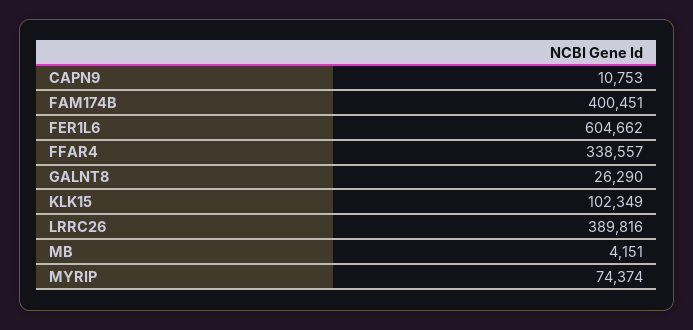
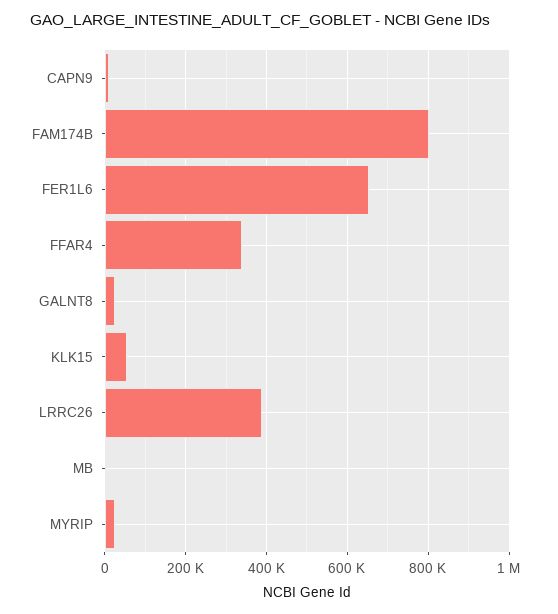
  {
    "CAPN9": 10753,
-   "FAM174B": 400451,
+   "FAM174B": 800000,
-   "FER1L6": 604662,
+   "FER1L6": 660000,
    "FFAR4": 338557,
    "GALNT8": 26290,
-   "KLK15": 102349,
+   "KLK15": 60000,
    "LRRC26": 389816,
    "MB": 4151,
-   "MYRIP": 74374
+   "MYRIP": 20000
  }

